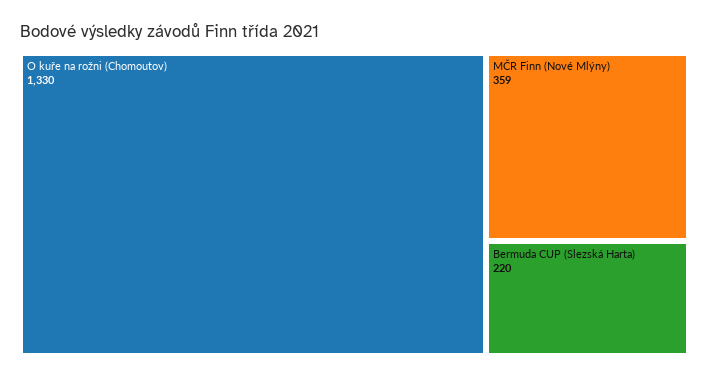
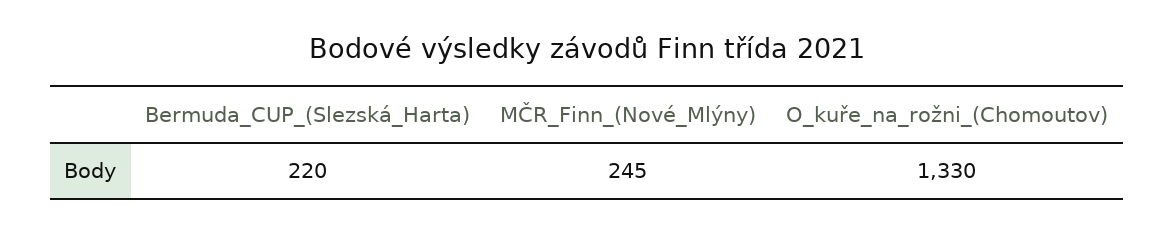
  {
    "O kuře na rožni (Chomoutov)": 1330,
-   "MČR Finn (Nové Mlýny)": 359,
+   "MČR Finn (Nové Mlýny)": 245,
    "Bermuda CUP (Slezská Harta)": 220
  }

